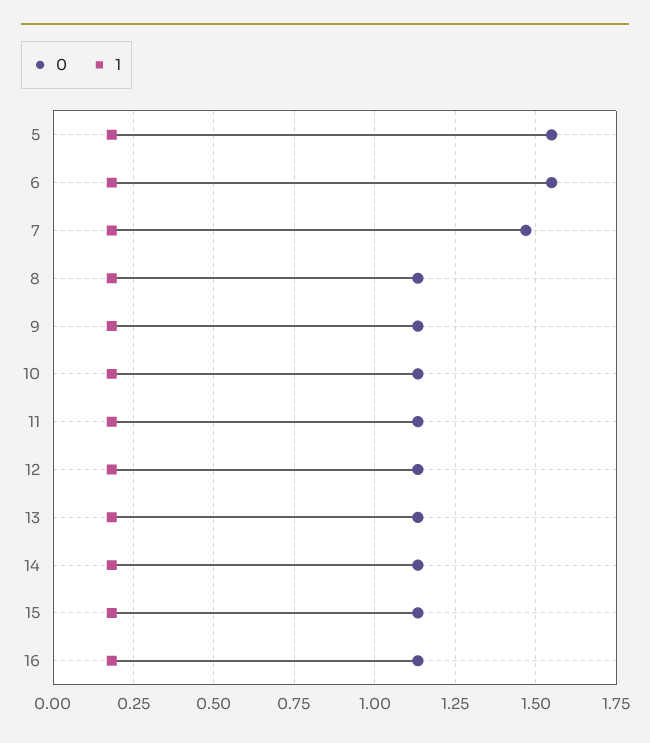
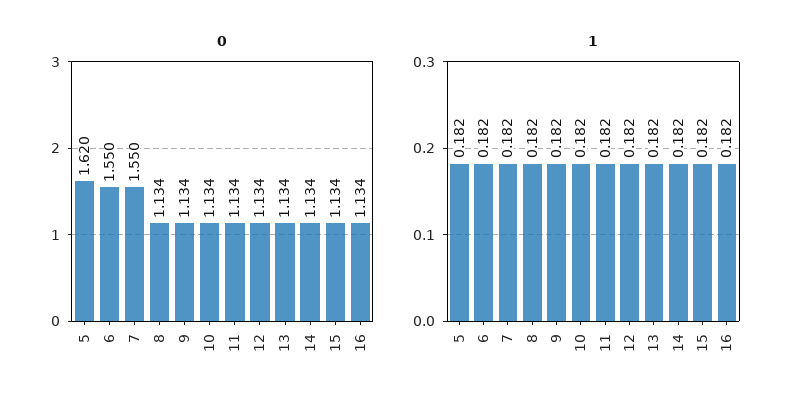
  {
    "0": {
-     "5": 1.55,
+     "5": 1.62,
      "6": 1.55,
-     "7": 1.475,
+     "7": 1.55,
      "8": 1.134,
      "9": 1.134,
      "10": 1.134,
      "11": 1.134,
      "12": 1.134,
      "13": 1.134,
      "14": 1.134,
      "15": 1.134,
      "16": 1.134
    },
    "1": {
      "5": 0.182,
      "6": 0.182,
      "7": 0.182,
      "8": 0.182,
      "9": 0.182,
      "10": 0.182,
      "11": 0.182,
      "12": 0.182,
      "13": 0.182,
      "14": 0.182,
      "15": 0.182,
      "16": 0.182
    }
  }

